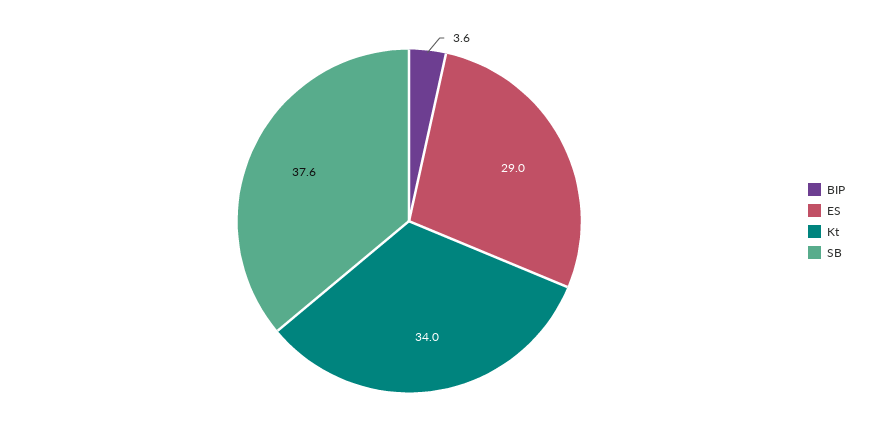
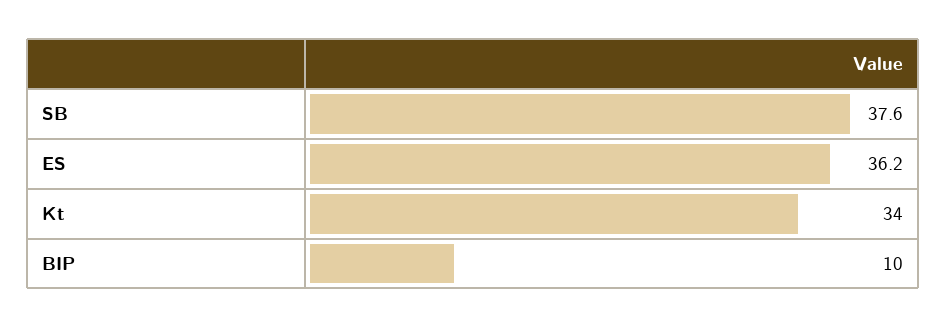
  {
-   "BIP": 3.6,
+   "BIP": 10,
-   "ES": 29,
+   "ES": 36.2,
    "Kt": 34,
    "SB": 37.6
  }

